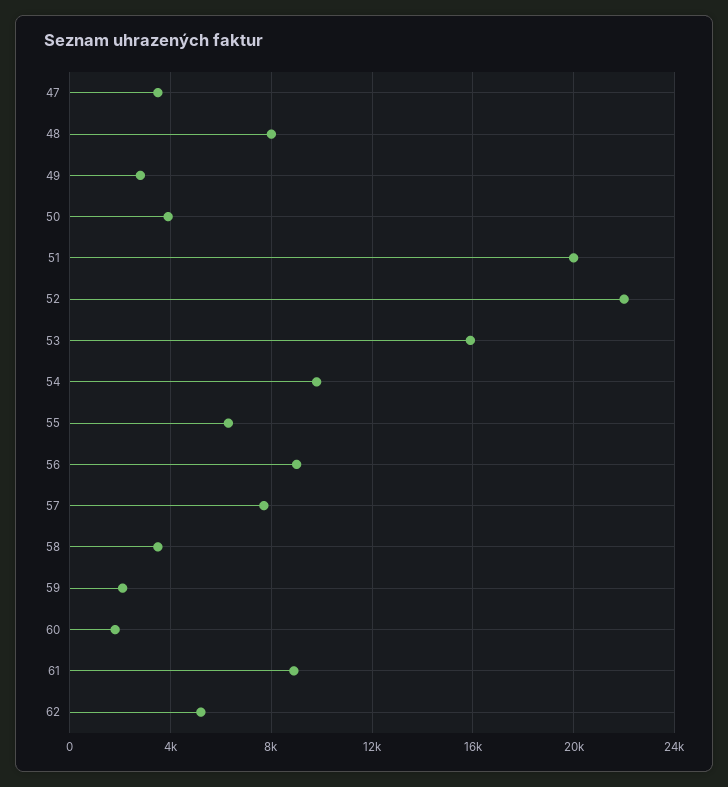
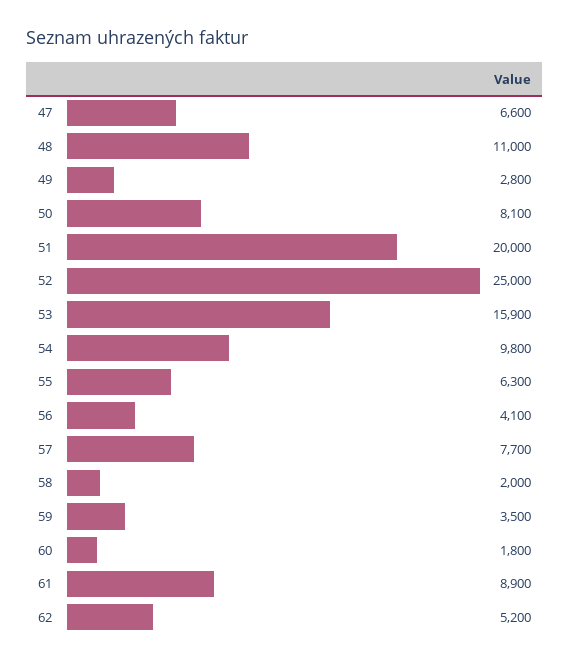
  {
-   "47": 3500,
+   "47": 6600,
-   "48": 8000,
+   "48": 11000,
    "49": 2800,
-   "50": 4000,
+   "50": 8100,
    "51": 20000,
-   "52": 22000,
+   "52": 25000,
    "53": 15900,
    "54": 9800,
    "55": 6300,
-   "56": 9000,
+   "56": 4100,
    "57": 7700,
-   "58": 3500,
+   "58": 2000,
-   "59": 2000,
+   "59": 3500,
    "60": 1800,
    "61": 8900,
    "62": 5200
  }

